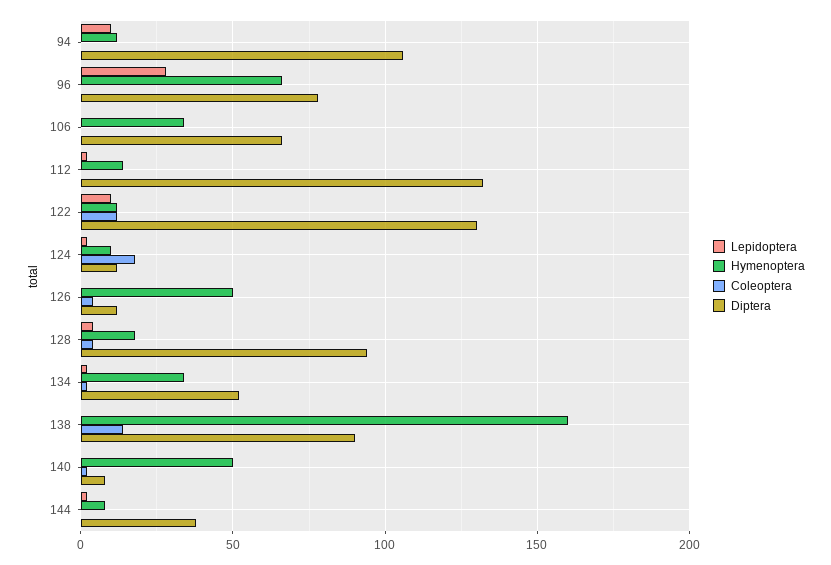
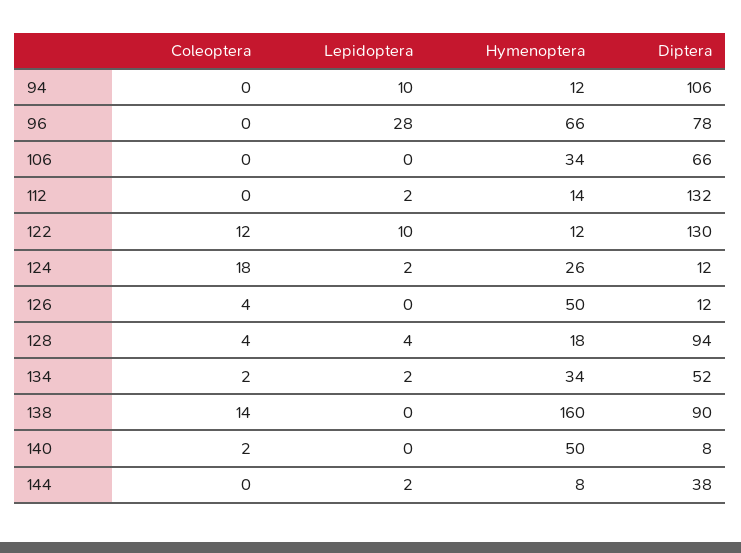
  {
    "Lepidoptera": {
      "94": 10,
      "96": 28,
      "106": 0,
      "112": 2,
      "122": 10,
      "124": 2,
      "126": 0,
      "128": 4,
      "134": 2,
      "138": 0,
      "140": 0,
      "144": 2
    },
    "Hymenoptera": {
      "94": 12,
      "96": 66,
      "106": 34,
      "112": 14,
      "122": 12,
-     "124": 10,
+     "124": 26,
      "126": 50,
      "128": 18,
      "134": 34,
      "138": 160,
      "140": 50,
      "144": 8
    },
    "Coleoptera": {
      "94": 0,
      "96": 0,
      "106": 0,
      "112": 0,
      "122": 12,
      "124": 18,
      "126": 4,
      "128": 4,
      "134": 2,
      "138": 14,
      "140": 2,
      "144": 0
    },
    "Diptera": {
      "94": 106,
      "96": 78,
      "106": 66,
      "112": 132,
      "122": 130,
      "124": 12,
      "126": 12,
      "128": 94,
      "134": 52,
      "138": 90,
      "140": 8,
      "144": 38
    }
  }

